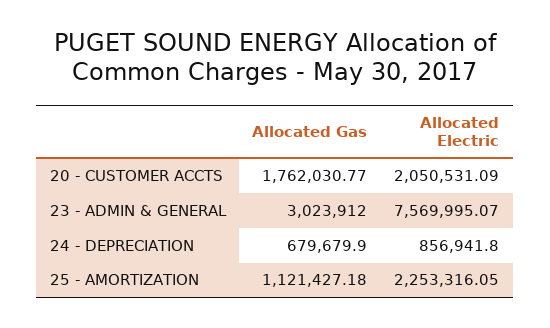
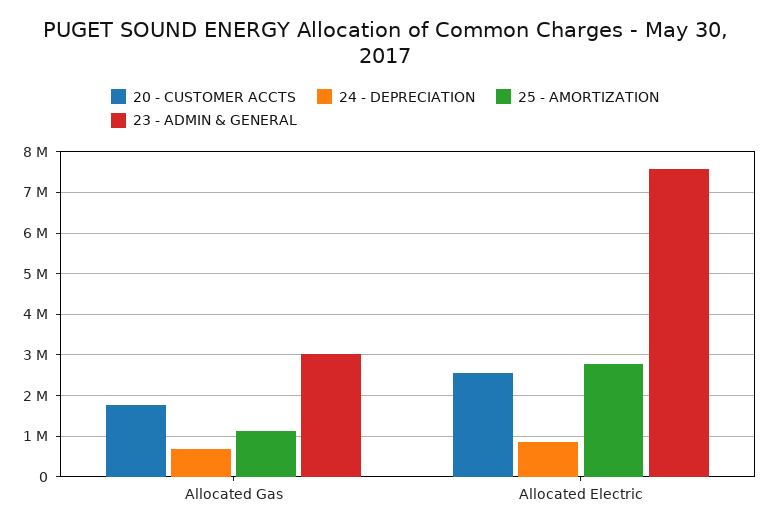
  {
    "20 - CUSTOMER ACCTS": {
      "Allocated Gas": 1762030.77,
-     "Allocated Electric": 2050531.09
+     "Allocated Electric": 2600000
    },
    "23 - ADMIN & GENERAL": {
      "Allocated Gas": 3023912,
      "Allocated Electric": 7569995.07
    },
    "24 - DEPRECIATION": {
      "Allocated Gas": 679679.9,
      "Allocated Electric": 856941.8
    },
    "25 - AMORTIZATION": {
      "Allocated Gas": 1121427.18,
-     "Allocated Electric": 2253316.05
+     "Allocated Electric": 2800000
    }
  }

